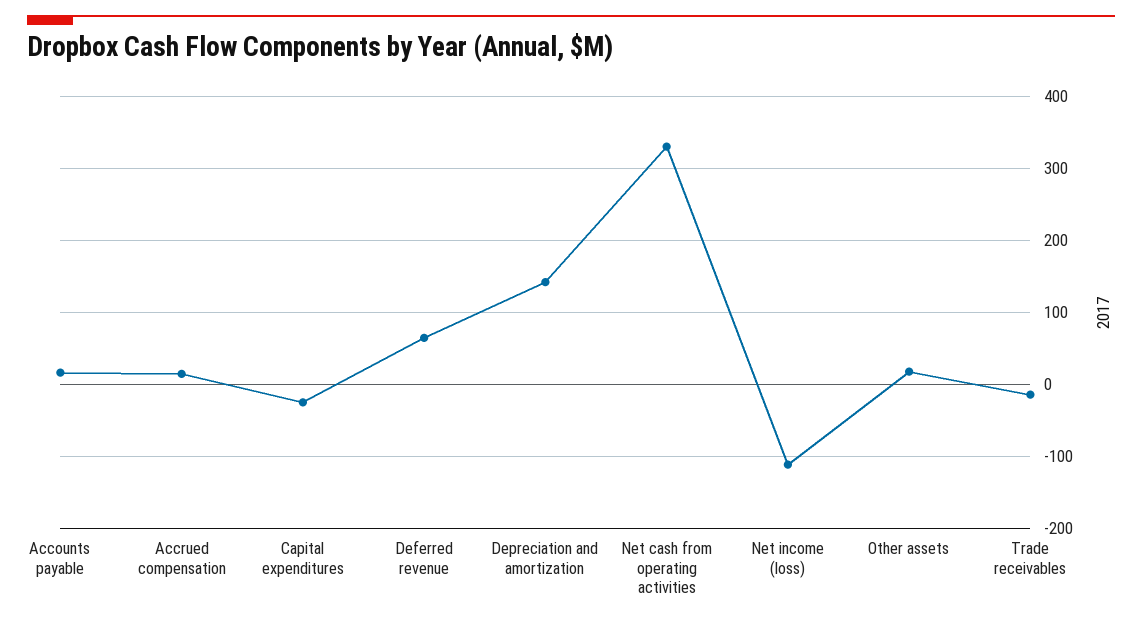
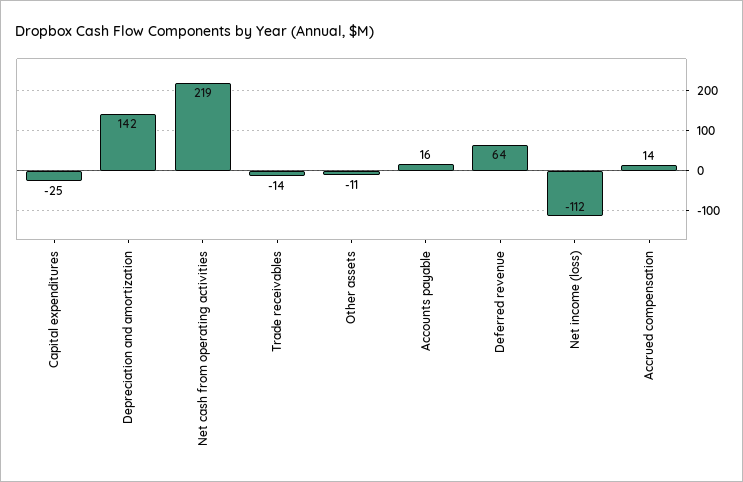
  {
    "Accounts payable": 16,
    "Accrued compensation": 14,
    "Capital expenditures": -25,
    "Deferred revenue": 64,
    "Depreciation and amortization": 142,
-   "Net cash from operating activities": 330,
+   "Net cash from operating activities": 219,
    "Net income (loss)": -112,
-   "Other assets": 20,
+   "Other assets": -11,
    "Trade receivables": -14
  }

